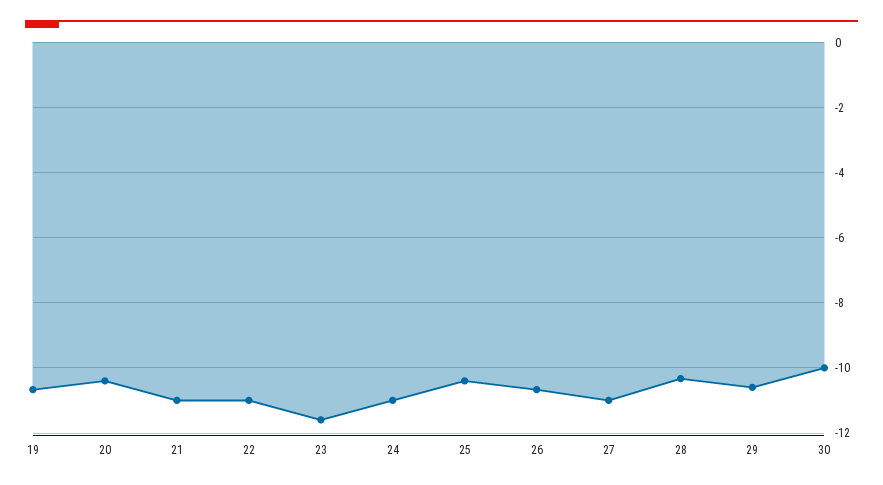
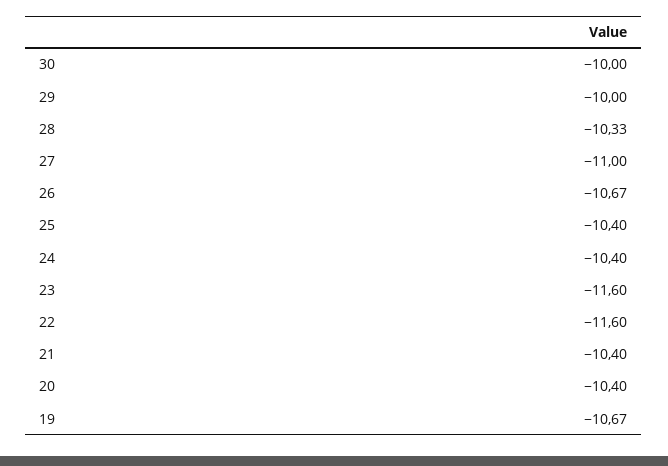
  {
    "19": -10.67,
    "20": -10.4,
-   "21": -11,
+   "21": -10.4,
-   "22": -11,
+   "22": -11.6,
    "23": -11.6,
-   "24": -11,
+   "24": -10.4,
    "25": -10.4,
    "26": -10.67,
    "27": -11,
    "28": -10.33,
-   "29": -10.6,
+   "29": -10,
    "30": -10
  }

